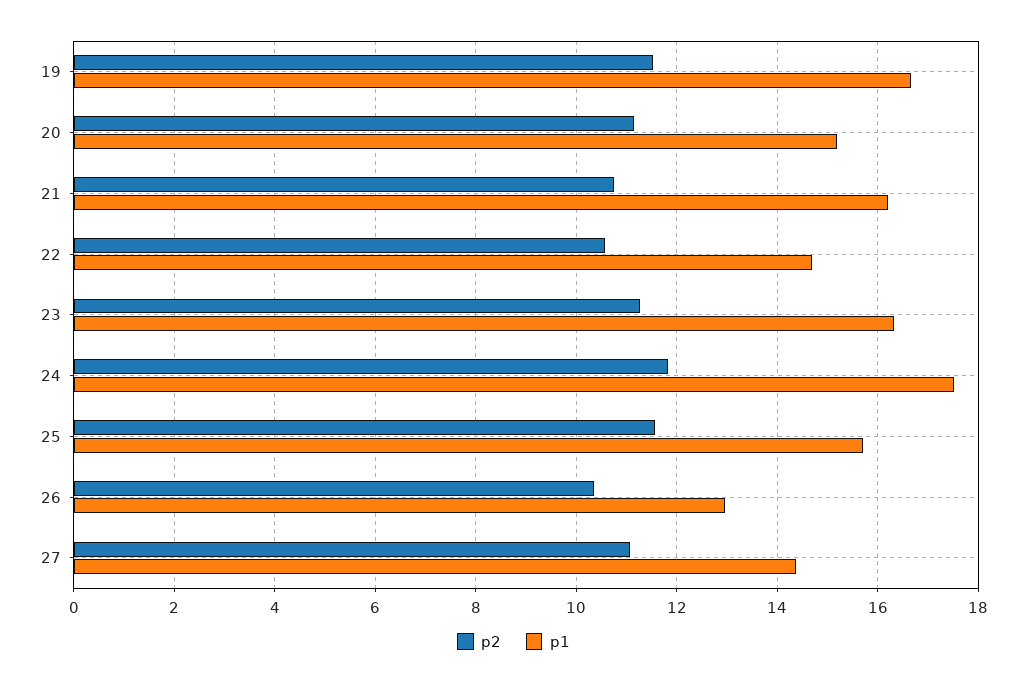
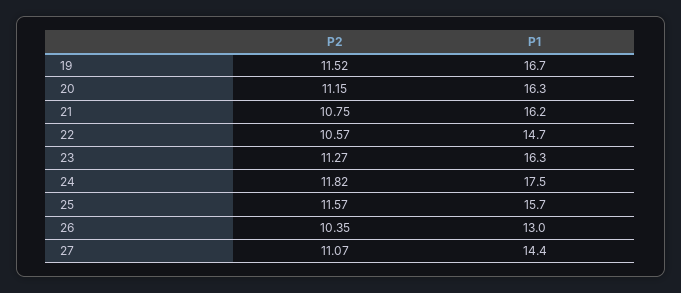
  {
    "p2": {
      "19": 11.52,
      "20": 11.15,
      "21": 10.75,
      "22": 10.57,
      "23": 11.27,
      "24": 11.82,
      "25": 11.57,
      "26": 10.35,
      "27": 11.07
    },
    "p1": {
      "19": 16.7,
-     "20": 15.2,
+     "20": 16.3,
      "21": 16.2,
      "22": 14.7,
      "23": 16.3,
      "24": 17.5,
      "25": 15.7,
      "26": 13,
      "27": 14.4
    }
  }

